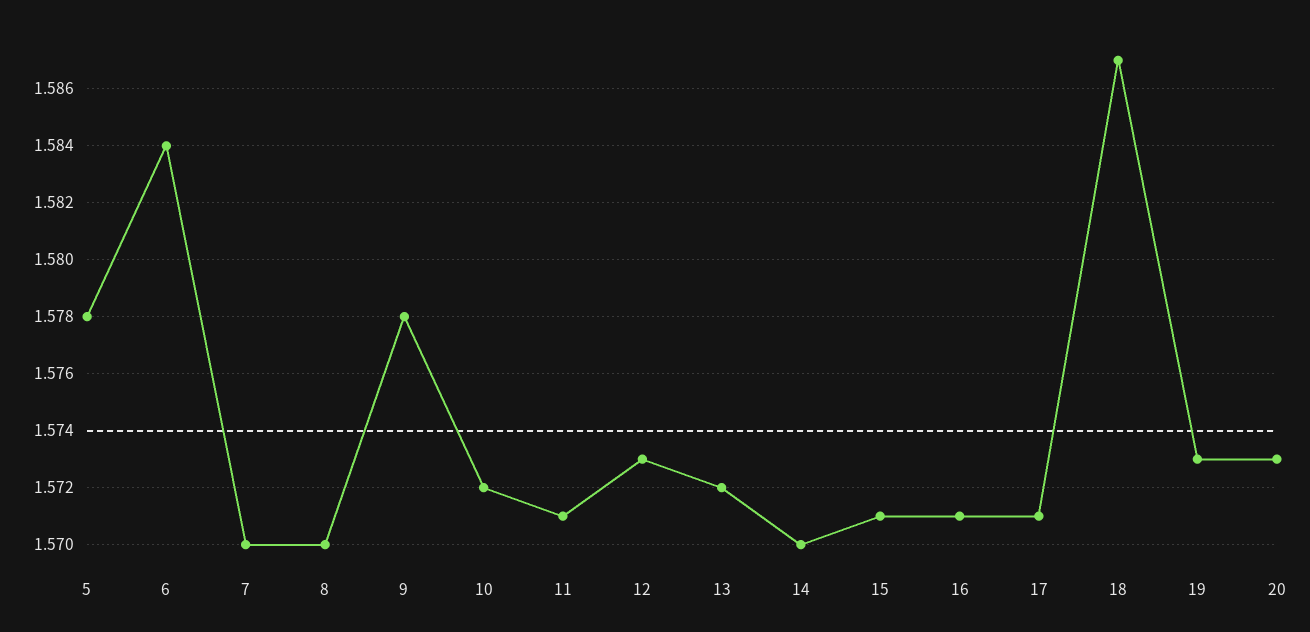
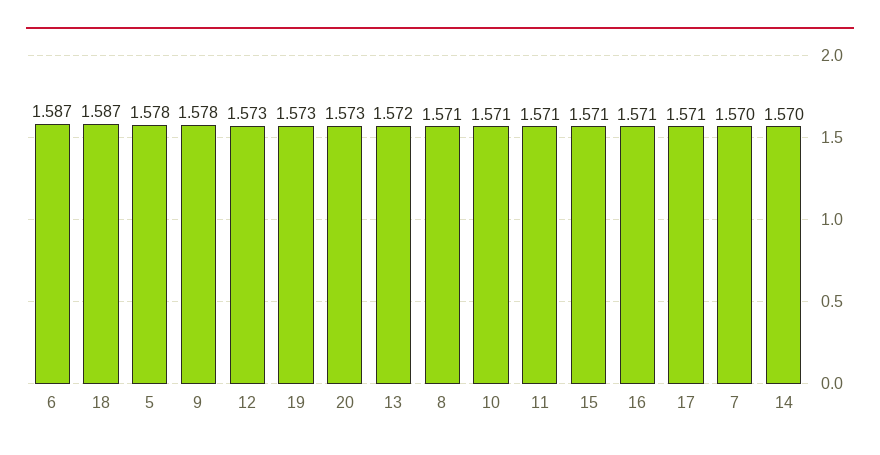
  {
    "5": 1.578,
-   "6": 1.584,
+   "6": 1.587,
    "7": 1.57,
-   "8": 1.57,
+   "8": 1.571,
    "9": 1.578,
-   "10": 1.572,
+   "10": 1.571,
    "11": 1.571,
    "12": 1.573,
    "13": 1.572,
    "14": 1.57,
    "15": 1.571,
    "16": 1.571,
    "17": 1.571,
    "18": 1.587,
    "19": 1.573,
    "20": 1.573
  }

